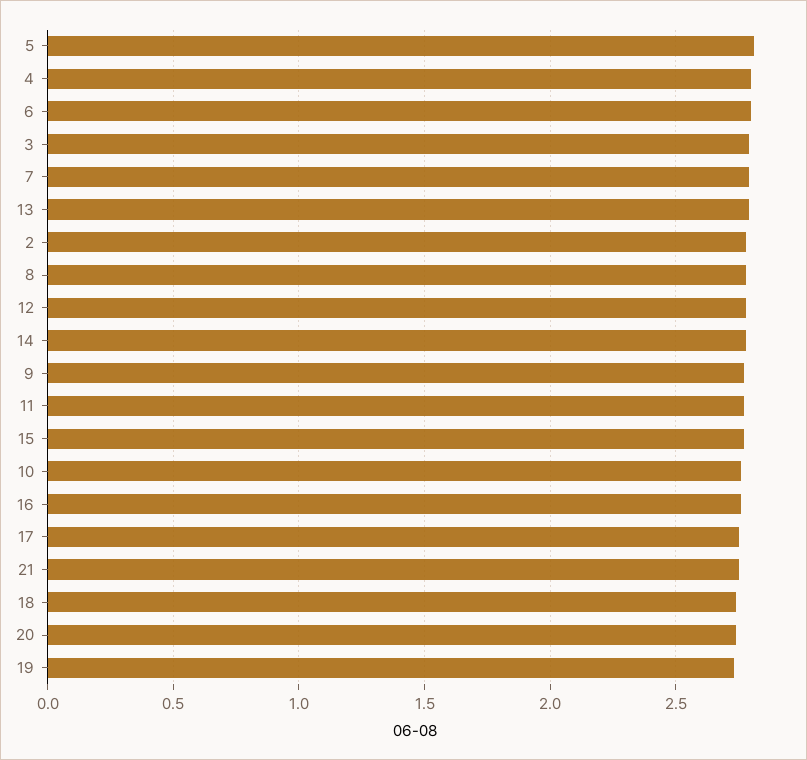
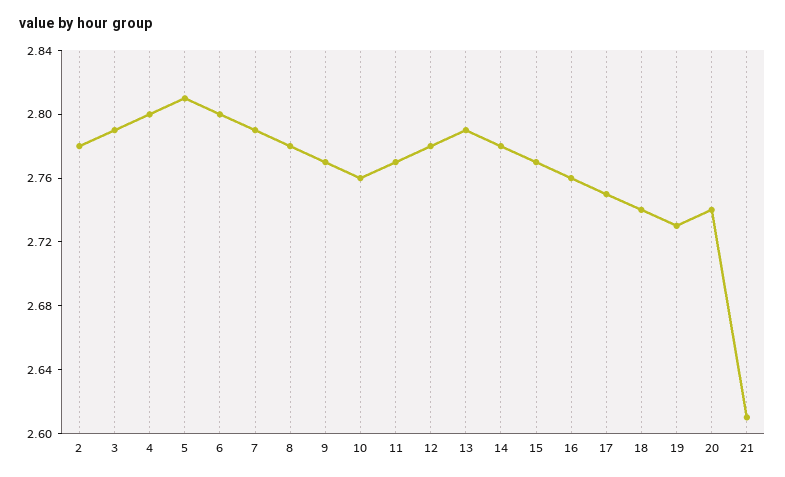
  {
    "5": 2.81,
    "4": 2.8,
    "6": 2.8,
    "3": 2.79,
    "7": 2.79,
    "13": 2.79,
    "2": 2.78,
    "8": 2.78,
    "12": 2.78,
    "14": 2.78,
    "9": 2.77,
    "11": 2.77,
    "15": 2.77,
    "10": 2.76,
    "16": 2.76,
    "17": 2.75,
-   "21": 2.75,
+   "21": 2.61,
    "18": 2.74,
    "20": 2.74,
    "19": 2.73
  }

